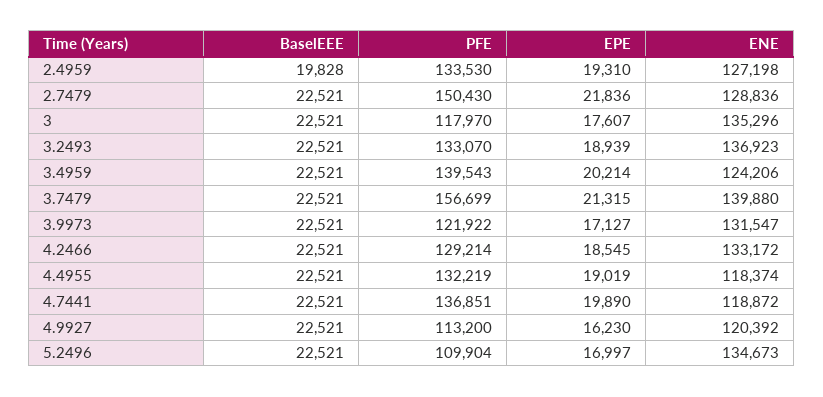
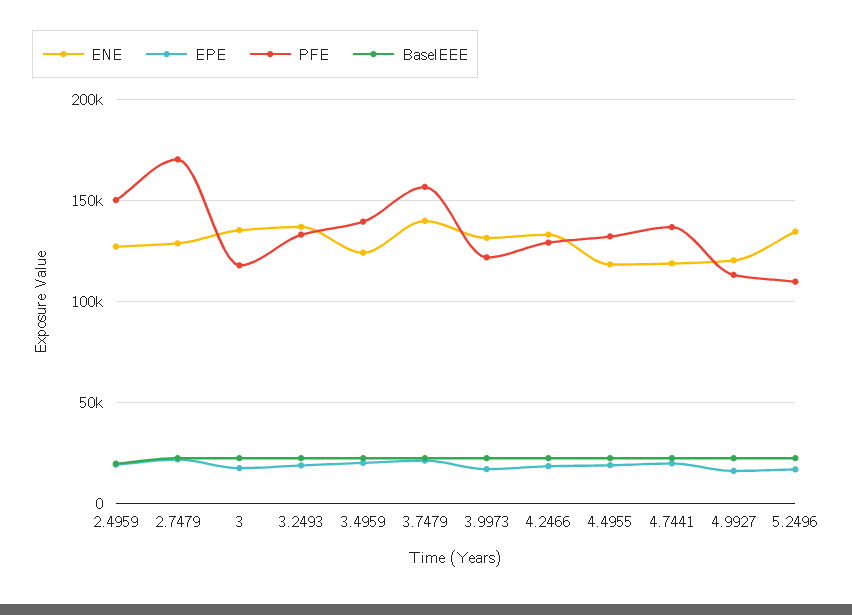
  {
    "BaselEEE": {
      "2.4959": 19828,
      "2.7479": 22521,
      "3": 22521,
      "3.2493": 22521,
      "3.4959": 22521,
      "3.7479": 22521,
      "3.9973": 22521,
      "4.2466": 22521,
      "4.4955": 22521,
      "4.7441": 22521,
      "4.9927": 22521,
      "5.2496": 22521
    },
    "PFE": {
-     "2.4959": 133530,
+     "2.4959": 150000,
-     "2.7479": 150430,
+     "2.7479": 170000,
      "3": 117970,
      "3.2493": 133070,
      "3.4959": 139543,
      "3.7479": 156699,
      "3.9973": 121922,
      "4.2466": 129214,
      "4.4955": 132219,
      "4.7441": 136851,
      "4.9927": 113200,
      "5.2496": 109904
    },
    "EPE": {
      "2.4959": 19310,
      "2.7479": 21836,
      "3": 17607,
      "3.2493": 18939,
      "3.4959": 20214,
      "3.7479": 21315,
      "3.9973": 17127,
      "4.2466": 18545,
      "4.4955": 19019,
      "4.7441": 19890,
      "4.9927": 16230,
      "5.2496": 16997
    },
    "ENE": {
      "2.4959": 127198,
      "2.7479": 128836,
      "3": 135296,
      "3.2493": 136923,
      "3.4959": 124206,
      "3.7479": 139880,
      "3.9973": 131547,
      "4.2466": 133172,
      "4.4955": 118374,
      "4.7441": 118872,
      "4.9927": 120392,
      "5.2496": 134673
    }
  }

